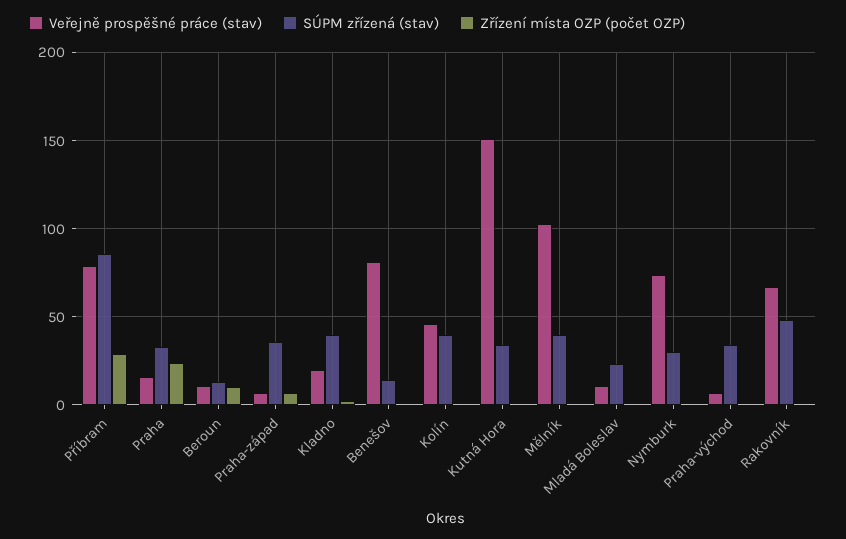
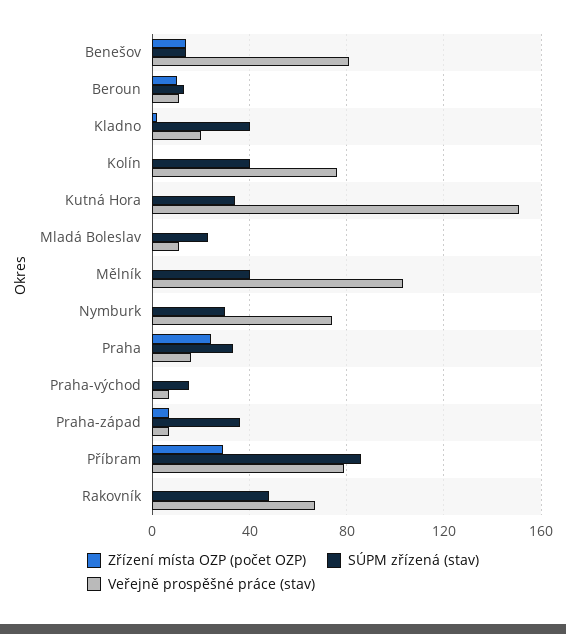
  {
    "Veřejně prospěšné práce (stav)": {
      "Příbram": 80,
      "Praha": 15,
      "Beroun": 10,
      "Praha-západ": 5,
      "Kladno": 20,
      "Benešov": 80,
-     "Kolín": 45,
+     "Kolín": 75,
      "Kutná Hora": 150,
      "Mělník": 105,
      "Mladá Boleslav": 10,
      "Nymburk": 75,
      "Praha-východ": 5,
      "Rakovník": 65
    },
    "SÚPM zřízená (stav)": {
      "Příbram": 85,
      "Praha": 35,
      "Beroun": 15,
      "Praha-západ": 35,
      "Kladno": 40,
      "Benešov": 15,
      "Kolín": 40,
      "Kutná Hora": 35,
      "Mělník": 40,
      "Mladá Boleslav": 25,
      "Nymburk": 30,
-     "Praha-východ": 35,
+     "Praha-východ": 15,
      "Rakovník": 50
    },
    "Zřízení místa OZP (počet OZP)": {
      "Příbram": 30,
      "Praha": 25,
      "Beroun": 10,
      "Praha-západ": 5,
      "Kladno": 0,
-     "Benešov": 0,
+     "Benešov": 15,
      "Kolín": 0,
      "Kutná Hora": 0,
      "Mělník": 0,
      "Mladá Boleslav": 0,
      "Nymburk": 0,
      "Praha-východ": 0,
      "Rakovník": 0
    }
  }

